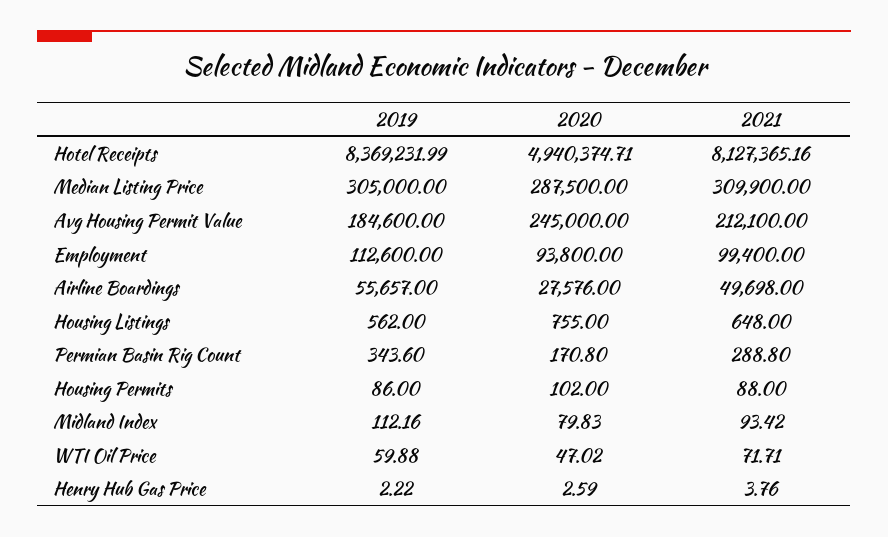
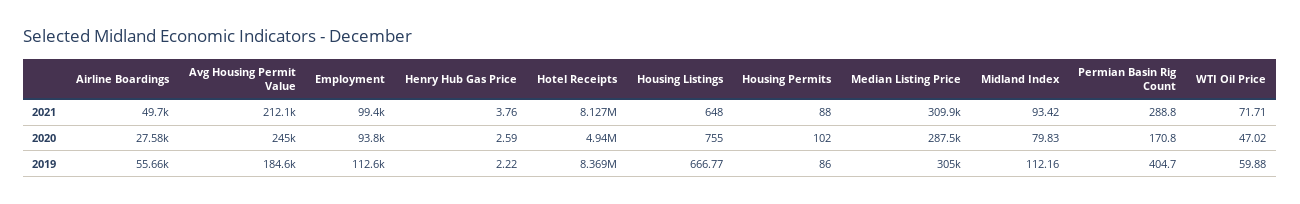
  {
    "2019": {
      "Hotel Receipts": 8369231.99,
      "Median Listing Price": 305000,
      "Avg Housing Permit Value": 184600,
      "Employment": 112600,
      "Airline Boardings": 55657,
-     "Housing Listings": 562,
+     "Housing Listings": 666.77,
-     "Permian Basin Rig Count": 343.6,
+     "Permian Basin Rig Count": 404.7,
      "Housing Permits": 86,
      "Midland Index": 112.16,
      "WTI Oil Price": 59.88,
      "Henry Hub Gas Price": 2.22
    },
    "2020": {
      "Hotel Receipts": 4940374.71,
      "Median Listing Price": 287500,
      "Avg Housing Permit Value": 245000,
      "Employment": 93800,
      "Airline Boardings": 27576,
      "Housing Listings": 755,
      "Permian Basin Rig Count": 170.8,
      "Housing Permits": 102,
      "Midland Index": 79.83,
      "WTI Oil Price": 47.02,
      "Henry Hub Gas Price": 2.59
    },
    "2021": {
      "Hotel Receipts": 8127365.16,
      "Median Listing Price": 309900,
      "Avg Housing Permit Value": 212100,
      "Employment": 99400,
      "Airline Boardings": 49698,
      "Housing Listings": 648,
      "Permian Basin Rig Count": 288.8,
      "Housing Permits": 88,
      "Midland Index": 93.42,
      "WTI Oil Price": 71.71,
      "Henry Hub Gas Price": 3.76
    }
  }

